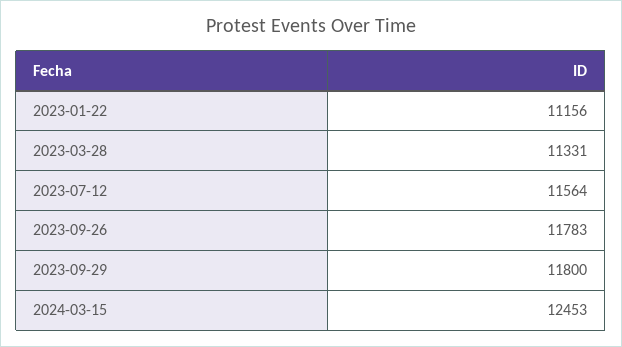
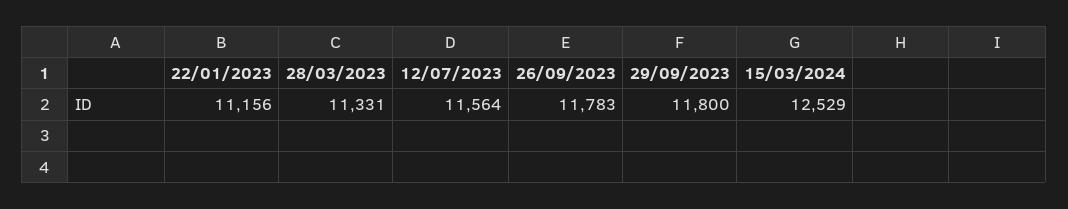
  {
    "2023-01-22": 11156,
    "2023-03-28": 11331,
    "2023-07-12": 11564,
    "2023-09-26": 11783,
    "2023-09-29": 11800,
-   "2024-03-15": 12453
+   "2024-03-15": 12529
  }

